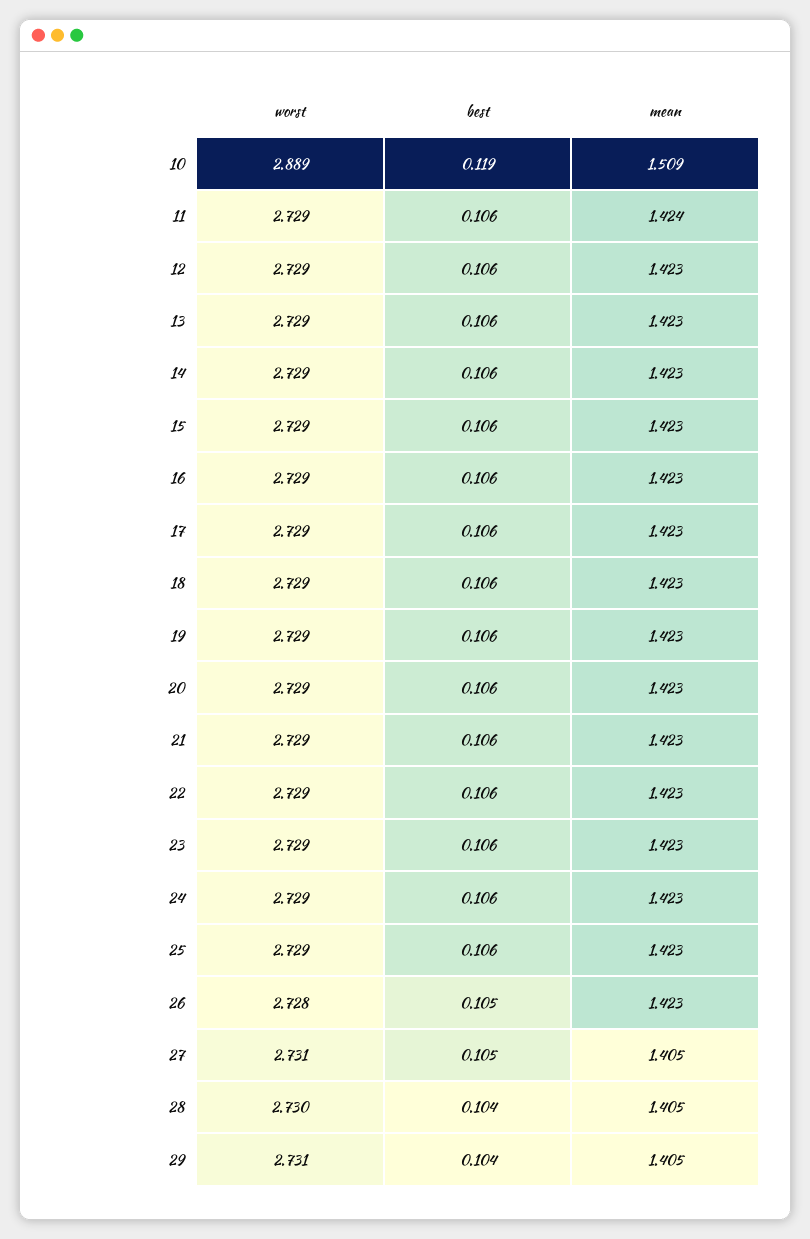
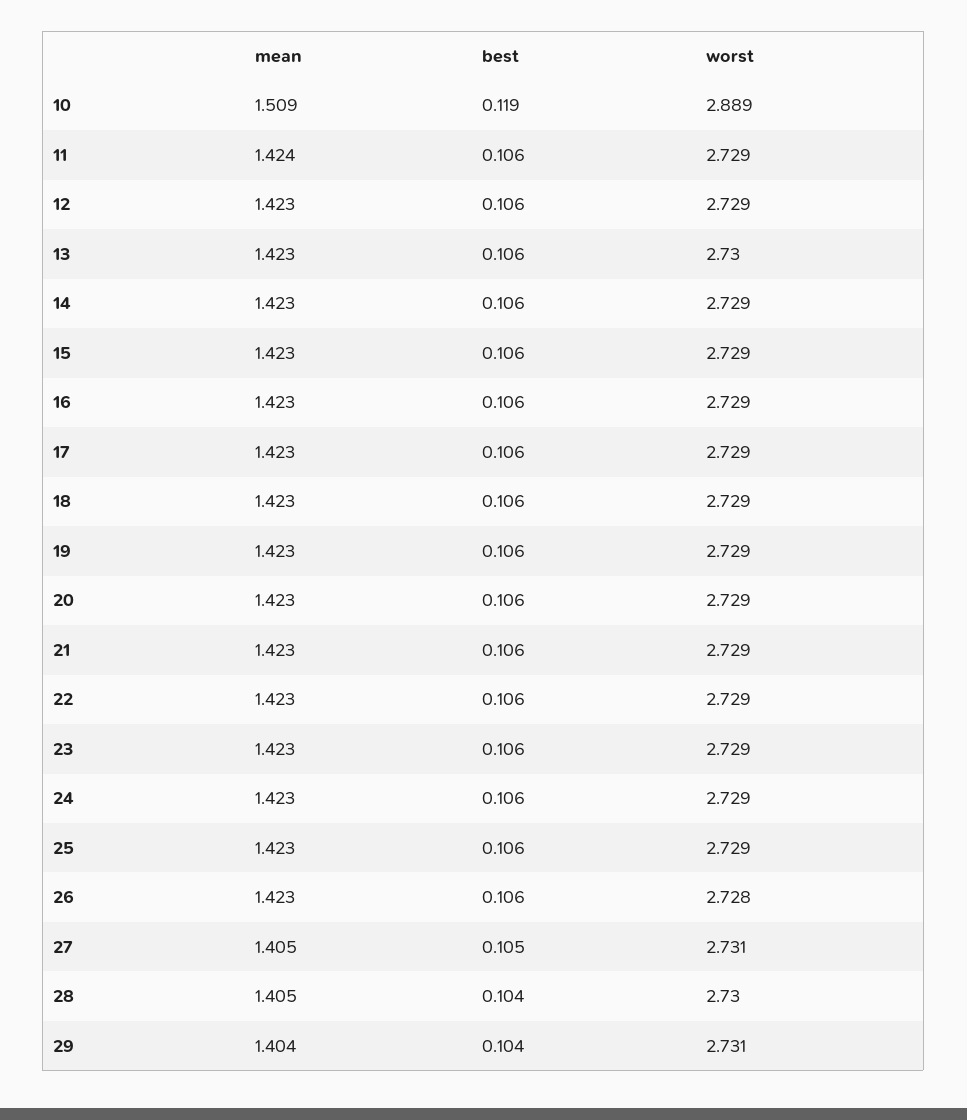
  {
    "worst": {
      "10": 2.889,
      "11": 2.729,
      "12": 2.729,
-     "13": 2.729,
+     "13": 2.73,
      "14": 2.729,
      "15": 2.729,
      "16": 2.729,
      "17": 2.729,
      "18": 2.729,
      "19": 2.729,
      "20": 2.729,
      "21": 2.729,
      "22": 2.729,
      "23": 2.729,
      "24": 2.729,
      "25": 2.729,
      "26": 2.728,
      "27": 2.731,
      "28": 2.73,
      "29": 2.731
    },
    "best": {
      "10": 0.119,
      "11": 0.106,
      "12": 0.106,
      "13": 0.106,
      "14": 0.106,
      "15": 0.106,
      "16": 0.106,
      "17": 0.106,
      "18": 0.106,
      "19": 0.106,
      "20": 0.106,
      "21": 0.106,
      "22": 0.106,
      "23": 0.106,
      "24": 0.106,
      "25": 0.106,
-     "26": 0.105,
+     "26": 0.106,
      "27": 0.105,
      "28": 0.104,
      "29": 0.104
    },
    "mean": {
      "10": 1.509,
      "11": 1.424,
      "12": 1.423,
      "13": 1.423,
      "14": 1.423,
      "15": 1.423,
      "16": 1.423,
      "17": 1.423,
      "18": 1.423,
      "19": 1.423,
      "20": 1.423,
      "21": 1.423,
      "22": 1.423,
      "23": 1.423,
      "24": 1.423,
      "25": 1.423,
      "26": 1.423,
      "27": 1.405,
      "28": 1.405,
-     "29": 1.405
+     "29": 1.404
    }
  }

